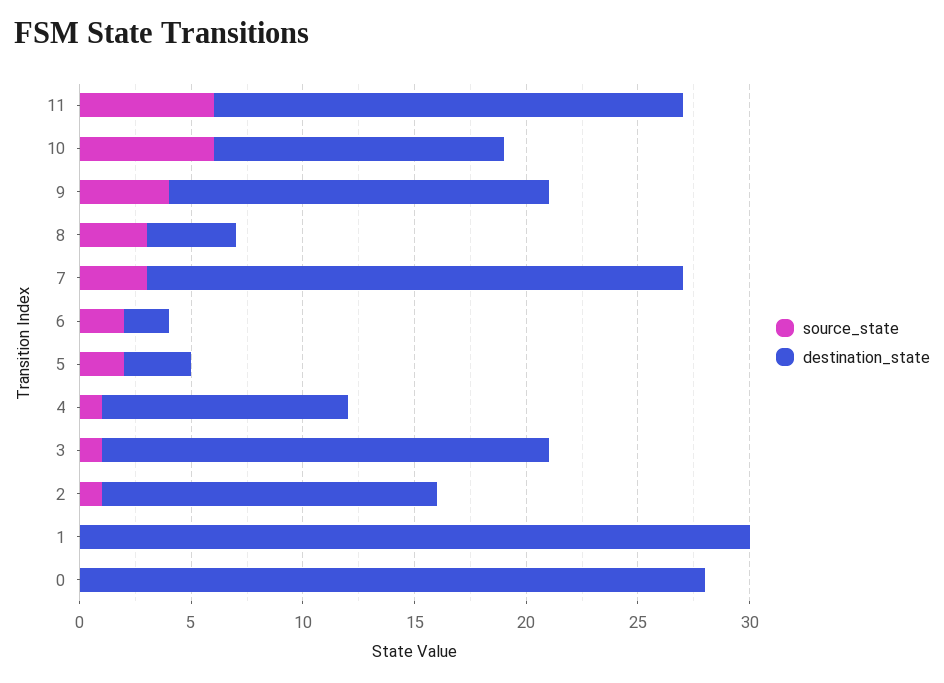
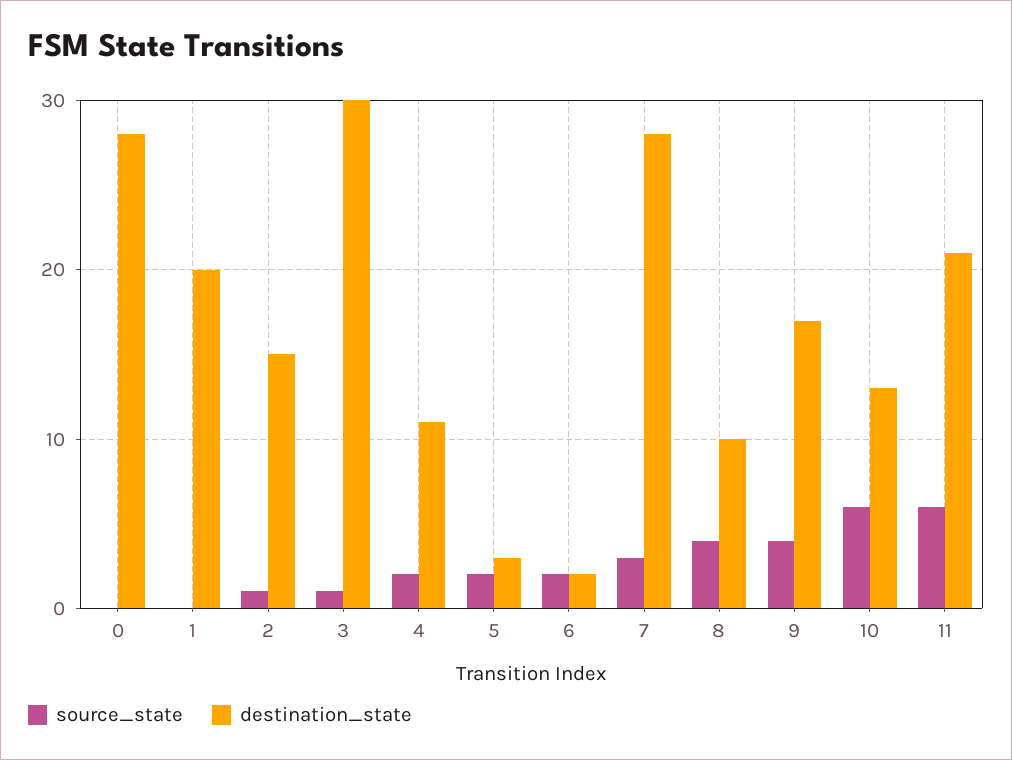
  {
    "source_state": {
      "11": 6,
      "10": 6,
      "9": 4,
-     "8": 3,
+     "8": 4,
      "7": 3,
      "6": 2,
      "5": 2,
-     "4": 1,
+     "4": 2,
      "3": 1,
      "2": 1,
      "1": 0,
      "0": 0
    },
    "destination_state": {
      "11": 21,
      "10": 13,
      "9": 17,
-     "8": 4,
+     "8": 10,
-     "7": 24,
+     "7": 28,
      "6": 2,
      "5": 3,
      "4": 11,
-     "3": 20,
+     "3": 30,
      "2": 15,
-     "1": 30,
+     "1": 20,
      "0": 28
    }
  }

